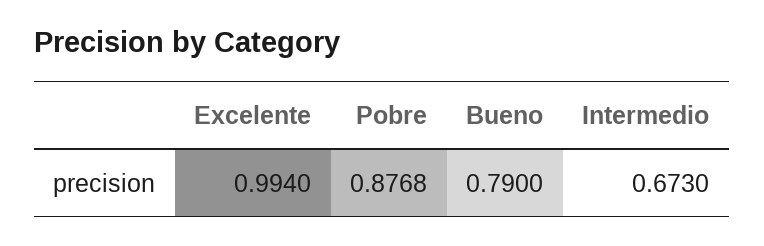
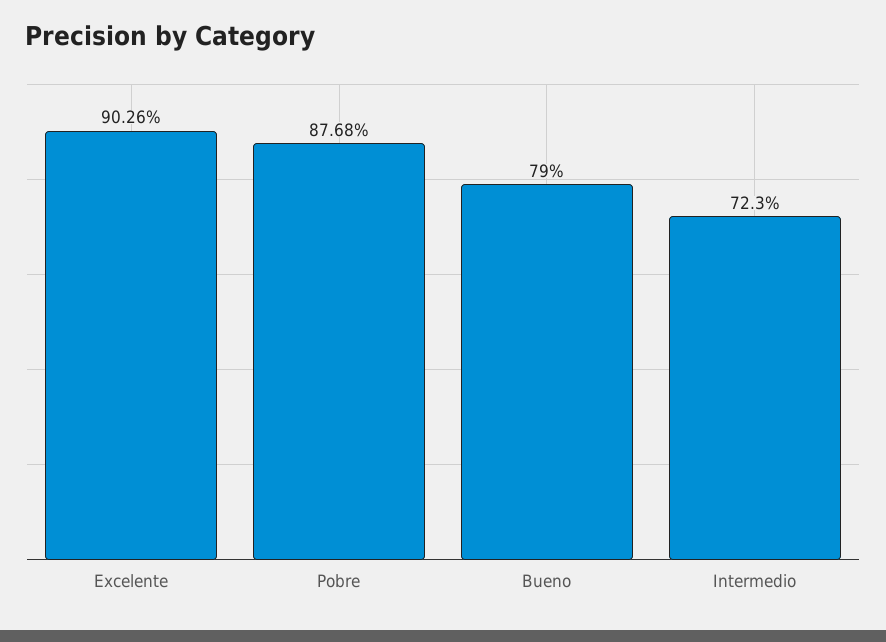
  {
-   "Excelente": 0.994,
+   "Excelente": 0.9026,
    "Pobre": 0.8768,
    "Bueno": 0.79,
-   "Intermedio": 0.673
+   "Intermedio": 0.723
  }

